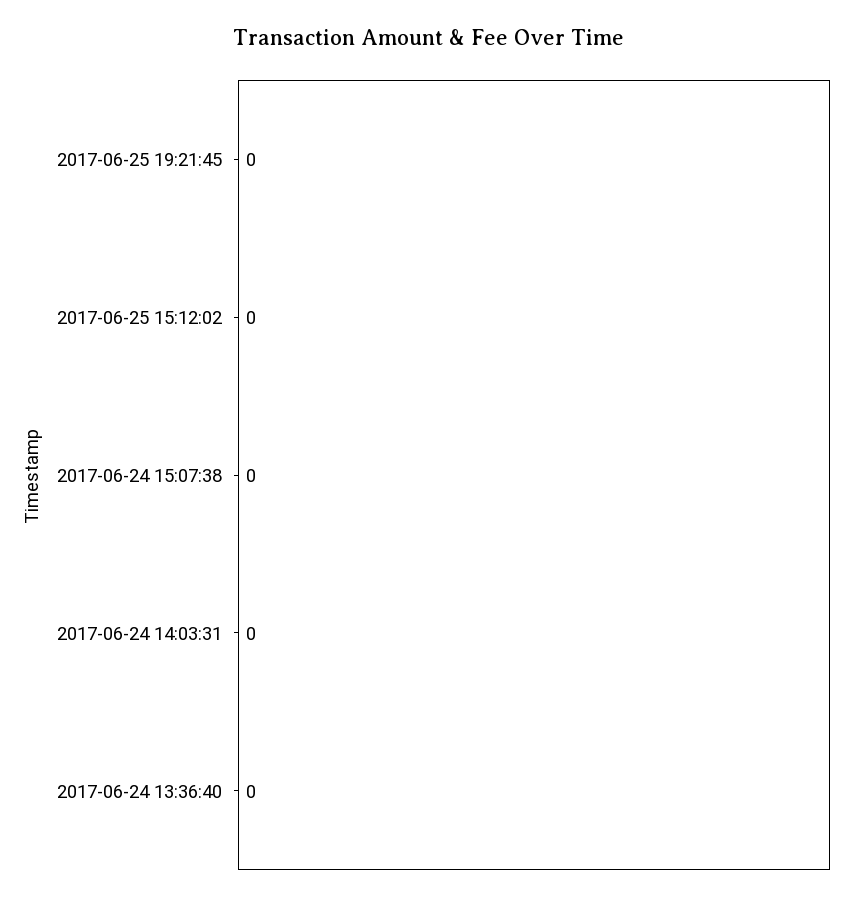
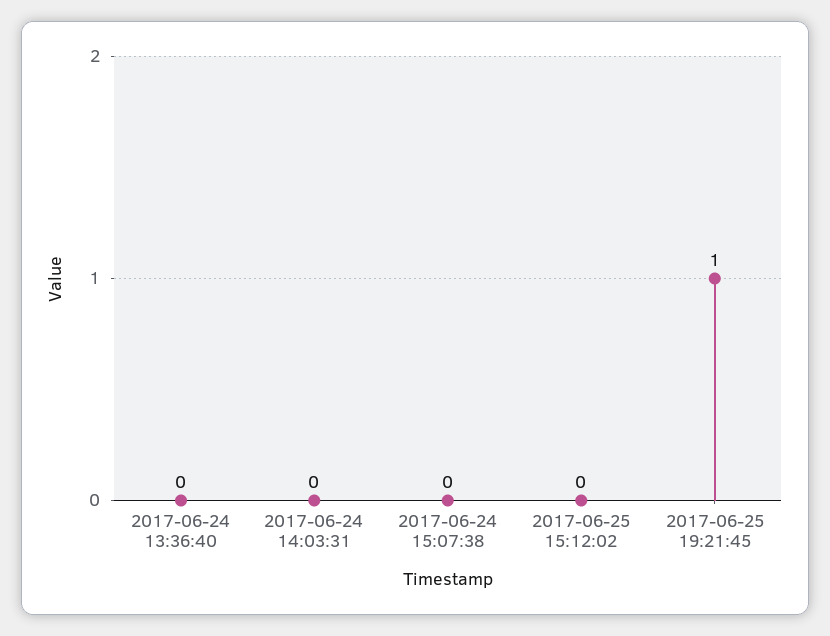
  {
-   "2017-06-25 19:21:45": 0,
+   "2017-06-25 19:21:45": 1,
    "2017-06-25 15:12:02": 0,
    "2017-06-24 15:07:38": 0,
    "2017-06-24 14:03:31": 0,
    "2017-06-24 13:36:40": 0
  }

